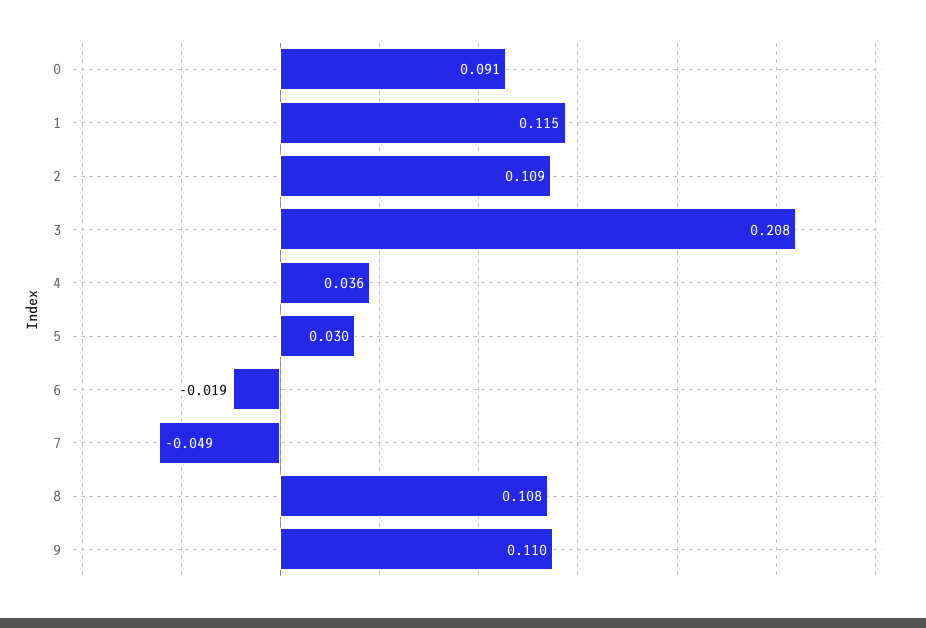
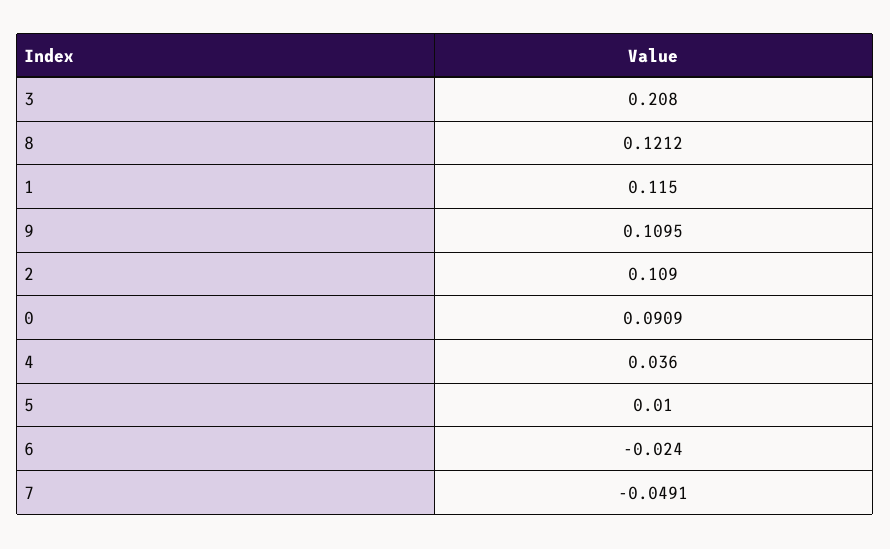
  {
    "0": 0.0909,
    "1": 0.115,
    "2": 0.109,
    "3": 0.208,
    "4": 0.036,
-   "5": 0.03,
+   "5": 0.01,
-   "6": -0.019,
+   "6": -0.024,
    "7": -0.0491,
-   "8": 0.108,
+   "8": 0.1212,
    "9": 0.1095
  }

